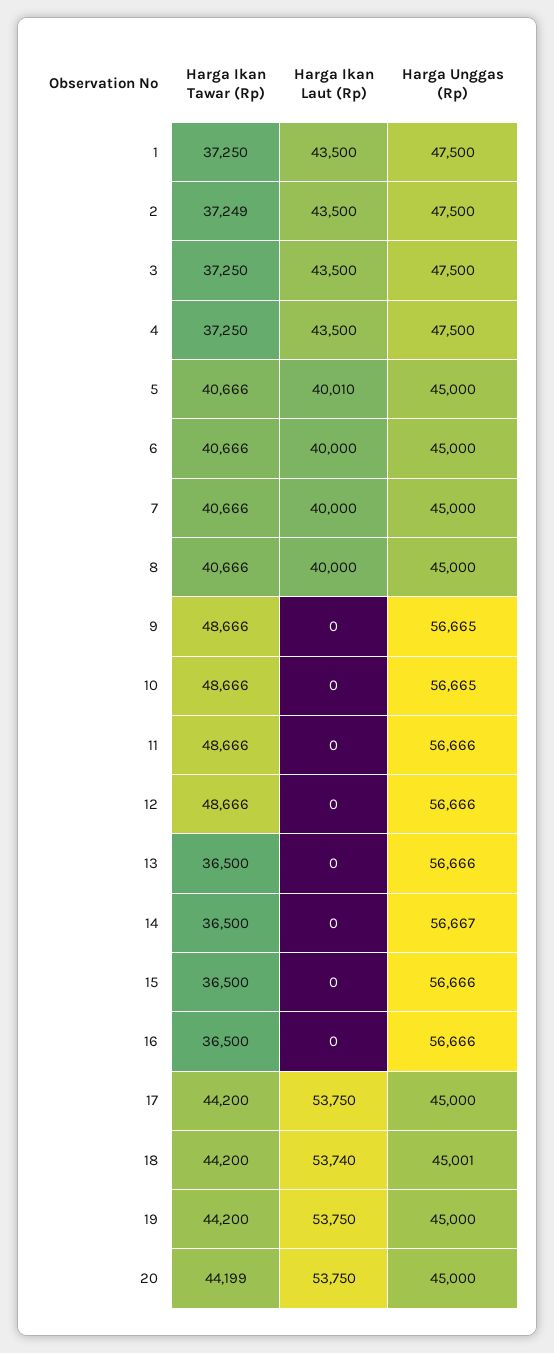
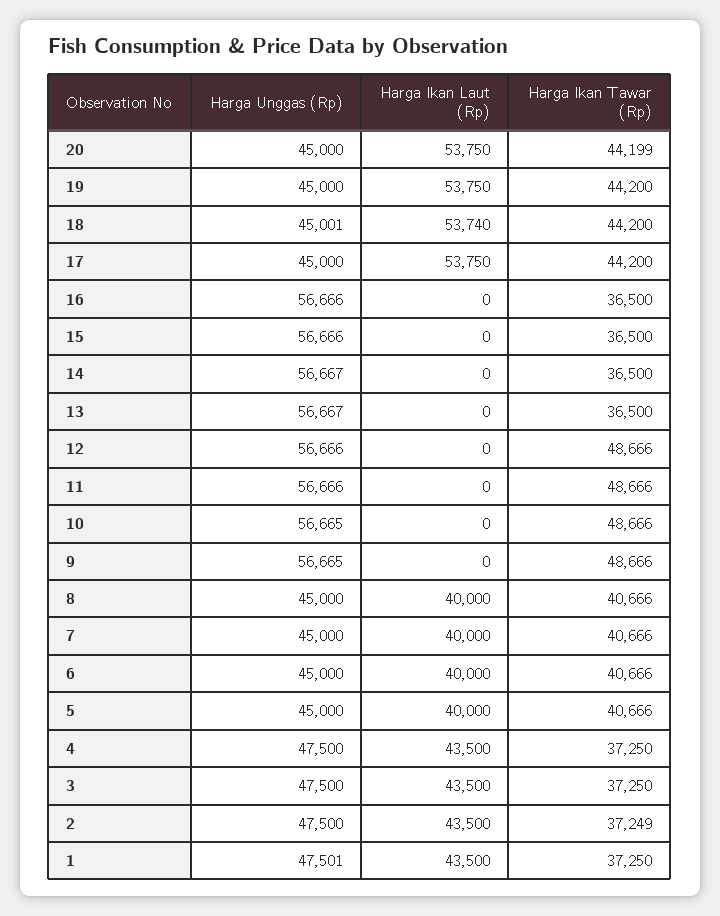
  {
    "Harga Ikan Tawar (Rp)": {
      "1": 37250,
      "2": 37249,
      "3": 37250,
      "4": 37250,
      "5": 40666,
      "6": 40666,
      "7": 40666,
      "8": 40666,
      "9": 48666,
      "10": 48666,
      "11": 48666,
      "12": 48666,
      "13": 36500,
      "14": 36500,
      "15": 36500,
      "16": 36500,
      "17": 44200,
      "18": 44200,
      "19": 44200,
      "20": 44199
    },
    "Harga Ikan Laut (Rp)": {
      "1": 43500,
      "2": 43500,
      "3": 43500,
      "4": 43500,
-     "5": 40010,
+     "5": 40000,
      "6": 40000,
      "7": 40000,
      "8": 40000,
      "9": 0,
      "10": 0,
      "11": 0,
      "12": 0,
      "13": 0,
      "14": 0,
      "15": 0,
      "16": 0,
      "17": 53750,
      "18": 53740,
      "19": 53750,
      "20": 53750
    },
    "Harga Unggas (Rp)": {
-     "1": 47500,
+     "1": 47501,
      "2": 47500,
      "3": 47500,
      "4": 47500,
      "5": 45000,
      "6": 45000,
      "7": 45000,
      "8": 45000,
      "9": 56665,
      "10": 56665,
      "11": 56666,
      "12": 56666,
-     "13": 56666,
+     "13": 56667,
      "14": 56667,
      "15": 56666,
      "16": 56666,
      "17": 45000,
      "18": 45001,
      "19": 45000,
      "20": 45000
    }
  }

